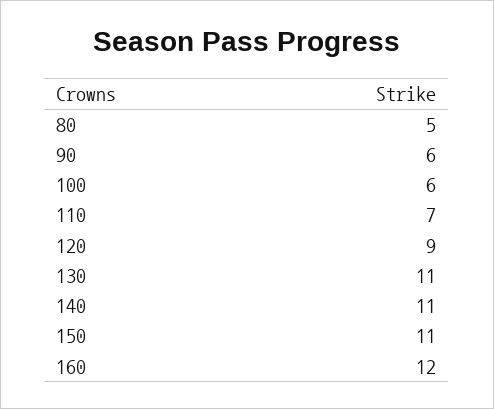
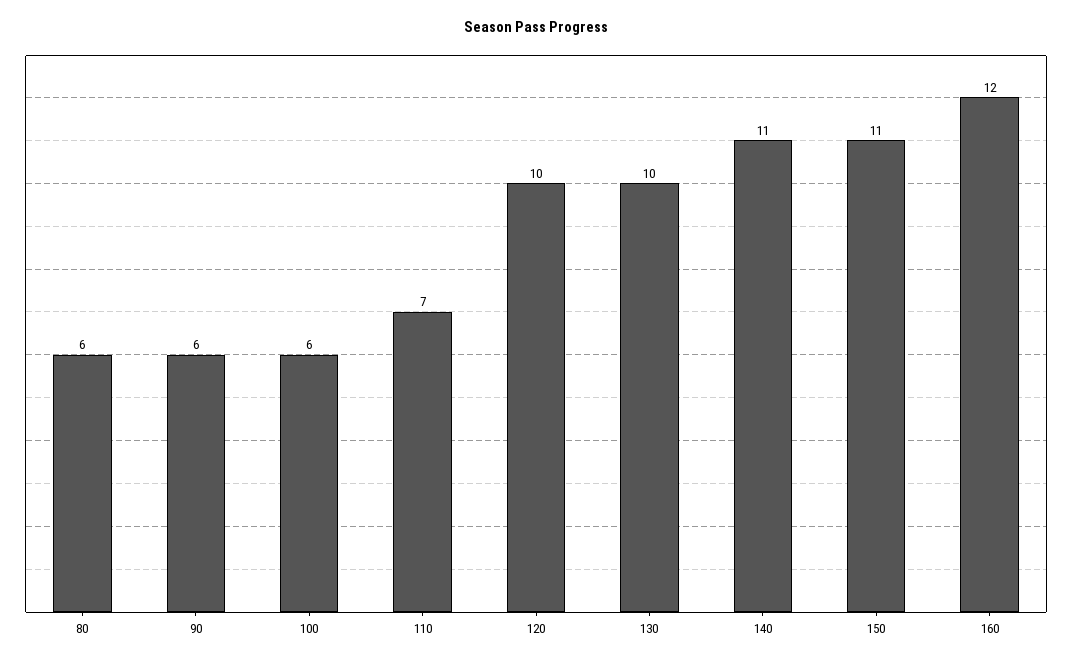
  {
-   "80": 5,
+   "80": 6,
    "90": 6,
    "100": 6,
    "110": 7,
-   "120": 9,
+   "120": 10,
-   "130": 11,
+   "130": 10,
    "140": 11,
    "150": 11,
    "160": 12
  }

